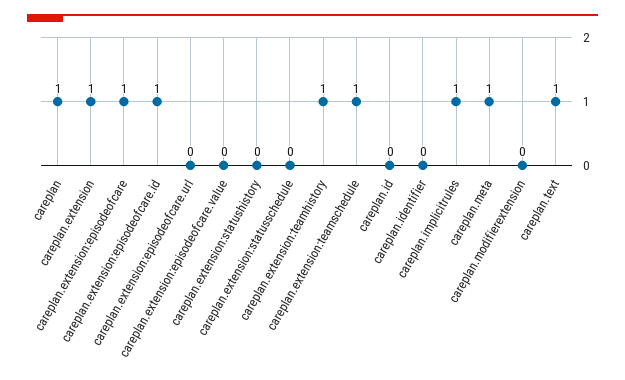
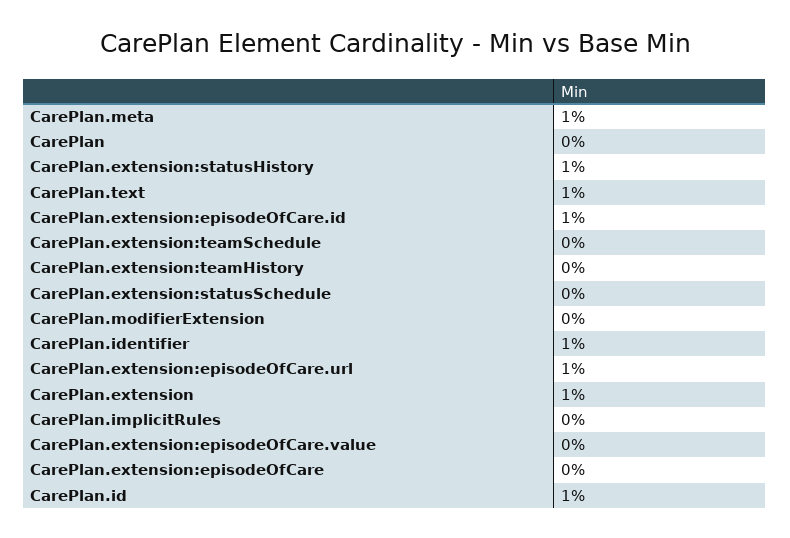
  {
-   "careplan": 1,
+   "careplan": 0,
    "careplan.extension": 1,
-   "careplan.extension:episodeofcare": 1,
+   "careplan.extension:episodeofcare": 0,
    "careplan.extension:episodeofcare.id": 1,
-   "careplan.extension:episodeofcare.url": 0,
+   "careplan.extension:episodeofcare.url": 1,
    "careplan.extension:episodeofcare.value": 0,
-   "careplan.extension:statushistory": 0,
+   "careplan.extension:statushistory": 1,
    "careplan.extension:statusschedule": 0,
-   "careplan.extension:teamhistory": 1,
+   "careplan.extension:teamhistory": 0,
-   "careplan.extension:teamschedule": 1,
+   "careplan.extension:teamschedule": 0,
-   "careplan.id": 0,
+   "careplan.id": 1,
-   "careplan.identifier": 0,
+   "careplan.identifier": 1,
-   "careplan.implicitrules": 1,
+   "careplan.implicitrules": 0,
    "careplan.meta": 1,
    "careplan.modifierextension": 0,
    "careplan.text": 1
  }

